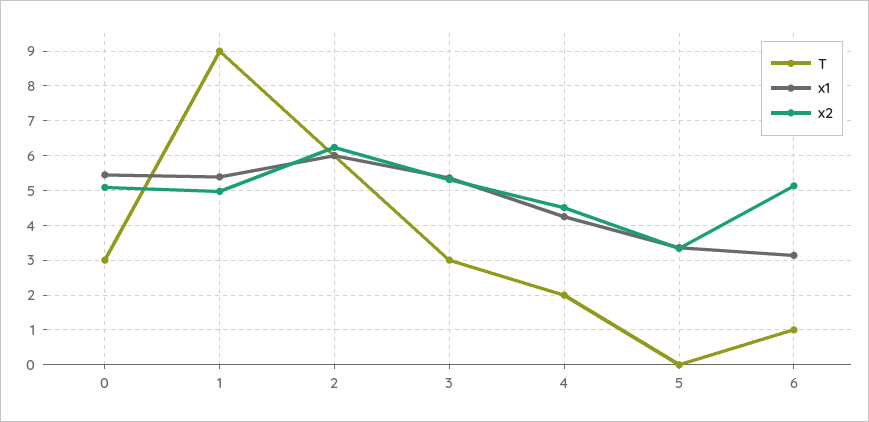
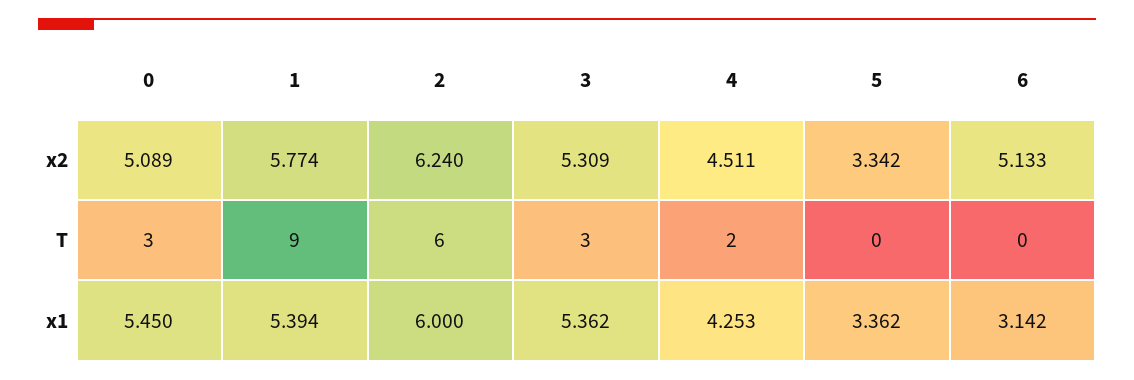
  {
    "T": {
      "0": 3,
      "1": 9,
      "2": 6,
      "3": 3,
      "4": 2,
      "5": 0,
-     "6": 1
+     "6": 0
    },
    "x1": {
      "0": 5.45,
      "1": 5.394,
      "2": 6,
      "3": 5.362,
      "4": 4.253,
      "5": 3.362,
      "6": 3.142
    },
    "x2": {
      "0": 5.089,
-     "1": 5,
+     "1": 5.774,
      "2": 6.24,
      "3": 5.309,
      "4": 4.511,
      "5": 3.342,
      "6": 5.133
    }
  }

